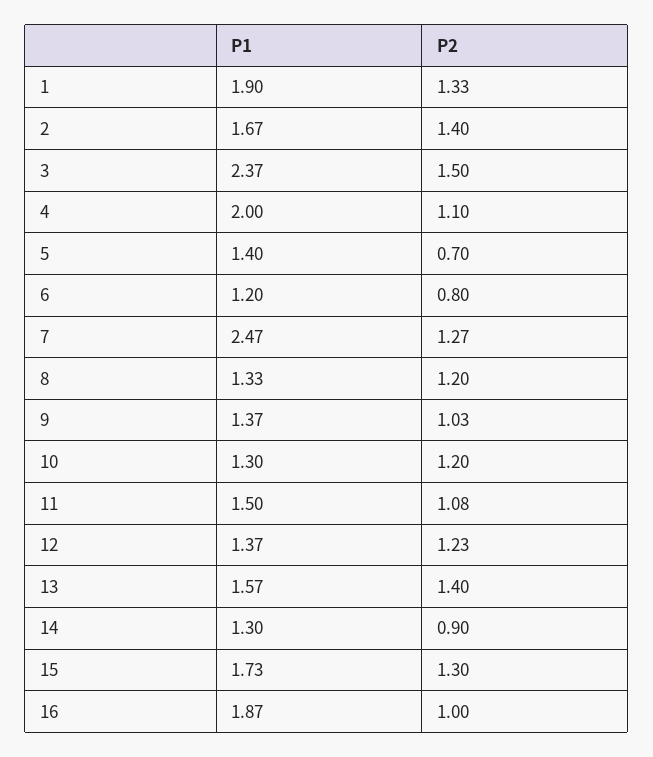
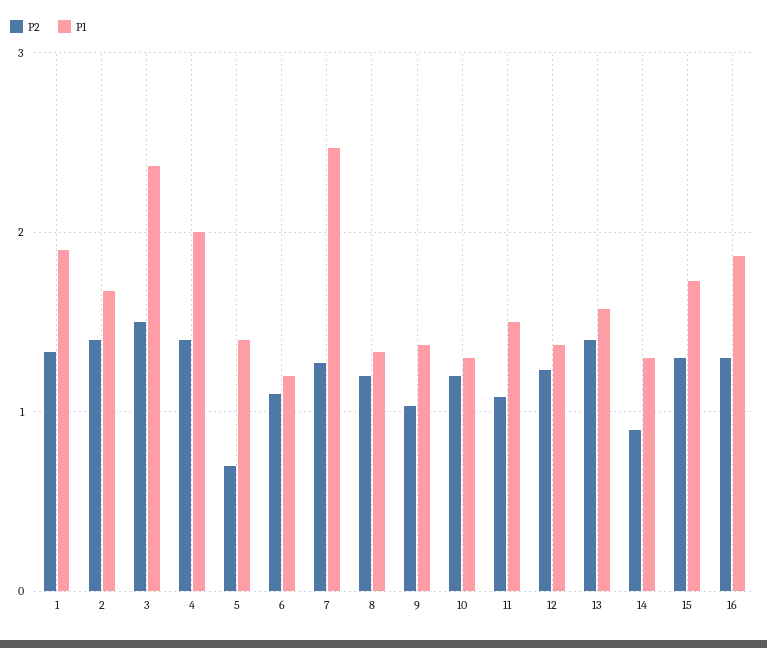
  {
    "P1": {
      "1": 1.9,
      "2": 1.67,
      "3": 2.37,
      "4": 2,
      "5": 1.4,
      "6": 1.2,
      "7": 2.47,
      "8": 1.33,
      "9": 1.37,
      "10": 1.3,
      "11": 1.5,
      "12": 1.37,
      "13": 1.57,
      "14": 1.3,
      "15": 1.73,
      "16": 1.87
    },
    "P2": {
      "1": 1.33,
      "2": 1.4,
      "3": 1.5,
-     "4": 1.1,
+     "4": 1.4,
      "5": 0.7,
-     "6": 0.8,
+     "6": 1.1,
      "7": 1.27,
      "8": 1.2,
      "9": 1.03,
      "10": 1.2,
      "11": 1.08,
      "12": 1.23,
      "13": 1.4,
      "14": 0.9,
      "15": 1.3,
-     "16": 1
+     "16": 1.3
    }
  }

